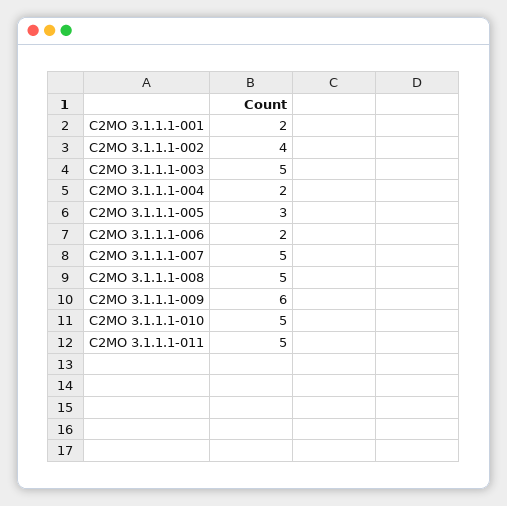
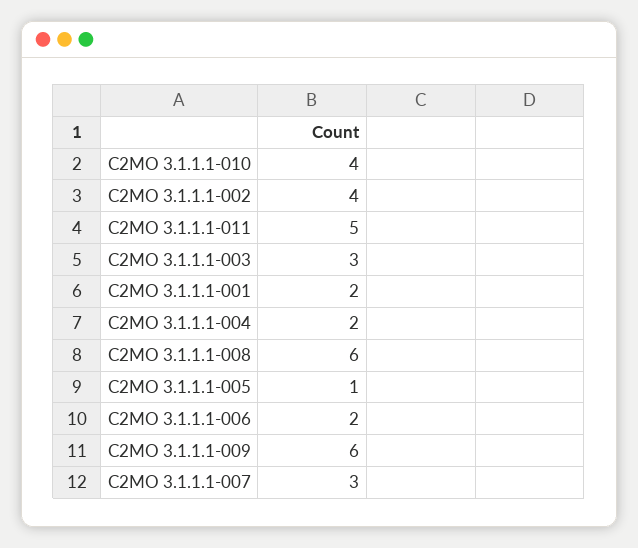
  {
    "C2MO 3.1.1.1-001": 2,
    "C2MO 3.1.1.1-002": 4,
-   "C2MO 3.1.1.1-003": 5,
+   "C2MO 3.1.1.1-003": 3,
    "C2MO 3.1.1.1-004": 2,
-   "C2MO 3.1.1.1-005": 3,
+   "C2MO 3.1.1.1-005": 1,
    "C2MO 3.1.1.1-006": 2,
-   "C2MO 3.1.1.1-007": 5,
+   "C2MO 3.1.1.1-007": 3,
-   "C2MO 3.1.1.1-008": 5,
+   "C2MO 3.1.1.1-008": 6,
    "C2MO 3.1.1.1-009": 6,
-   "C2MO 3.1.1.1-010": 5,
+   "C2MO 3.1.1.1-010": 4,
    "C2MO 3.1.1.1-011": 5
  }

